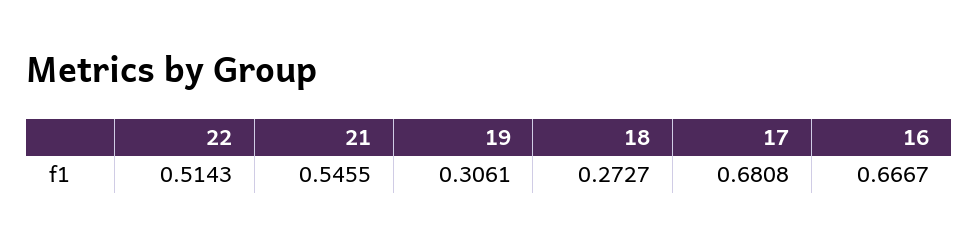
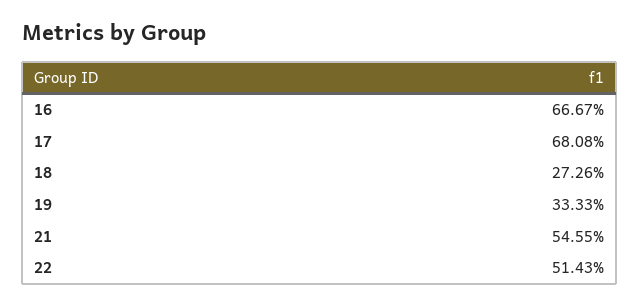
  {
    "22": 0.5143,
    "21": 0.5455,
-   "19": 0.3061,
+   "19": 0.3333,
-   "18": 0.2727,
+   "18": 0.2726,
    "17": 0.6808,
    "16": 0.6667
  }

